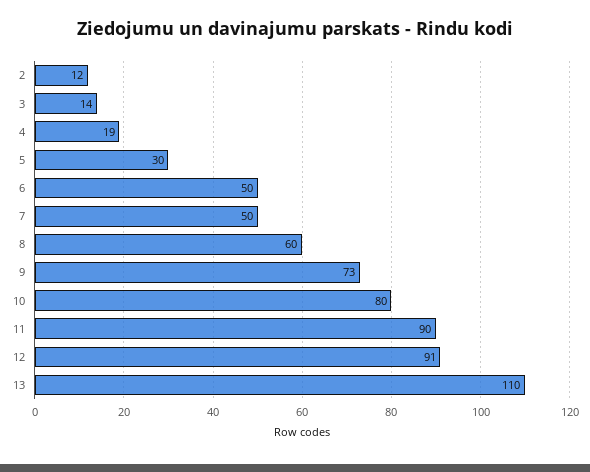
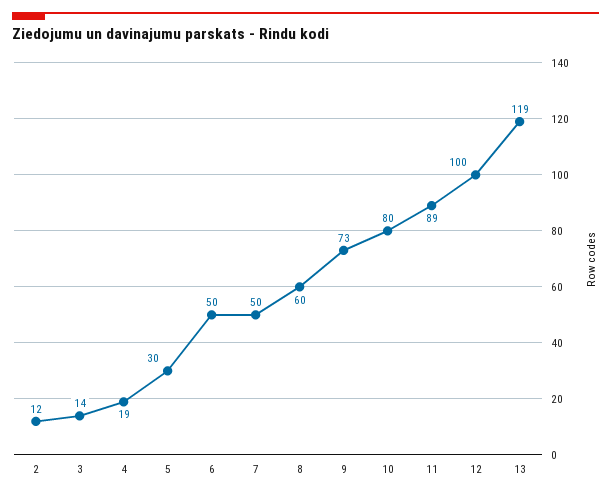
  {
    "2": 12,
    "3": 14,
    "4": 19,
    "5": 30,
    "6": 50,
    "7": 50,
    "8": 60,
    "9": 73,
    "10": 80,
-   "11": 90,
+   "11": 89,
-   "12": 91,
+   "12": 100,
-   "13": 110
+   "13": 119
  }

